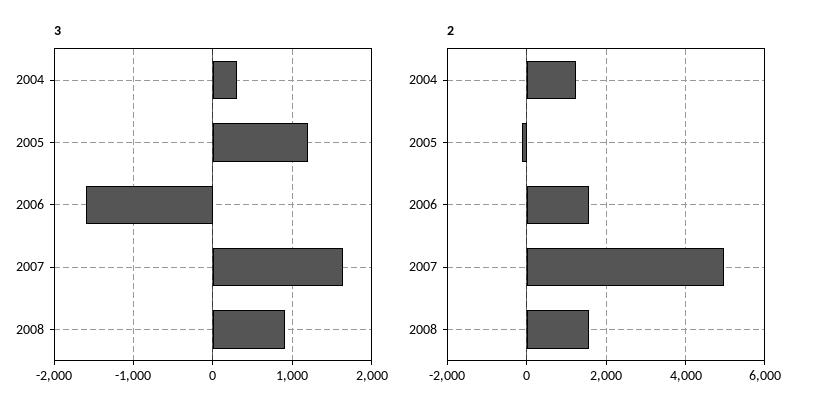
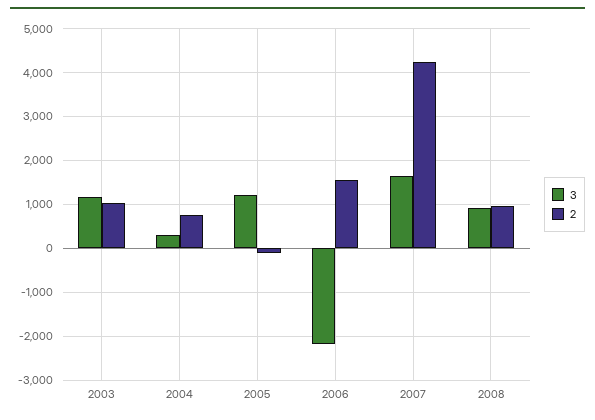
  {
    "3": {
      "2004": 300,
      "2005": 1200,
-     "2006": -1600,
+     "2006": -2200,
      "2007": 1600,
-     "2008": 900
+     "2008": 900,
+     "2003": 1200
    },
    "2": {
-     "2004": 1200,
+     "2004": 800,
      "2005": -200,
      "2006": 1600,
-     "2007": 5000,
+     "2007": 4200,
-     "2008": 1600
+     "2008": 1000,
+     "2003": 1000
    }
  }

